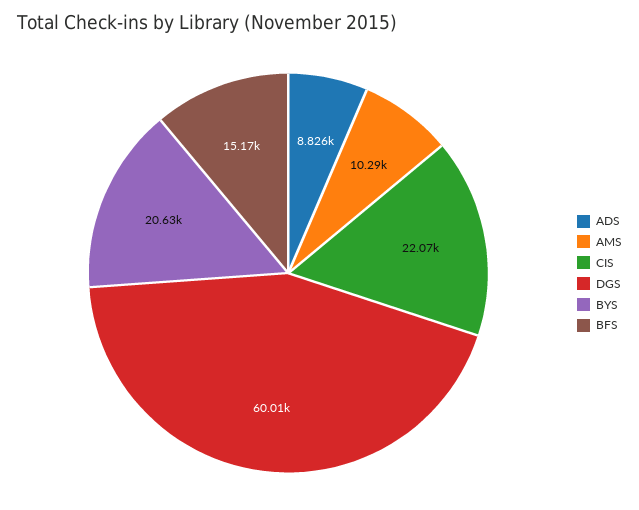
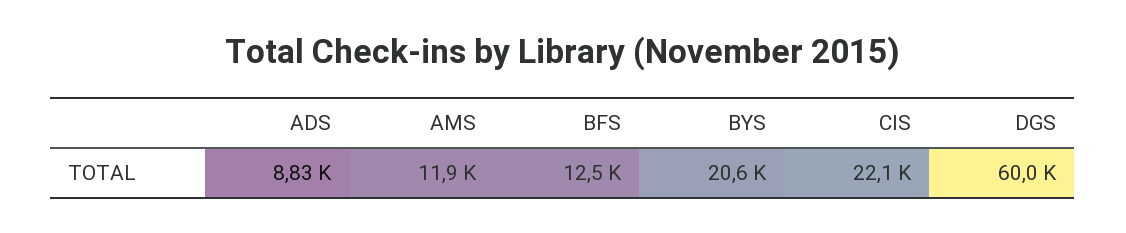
  {
    "ADS": 8826,
-   "AMS": 10290,
+   "AMS": 11900,
    "CIS": 22070,
    "DGS": 60010,
    "BYS": 20630,
-   "BFS": 15170
+   "BFS": 12500
  }

